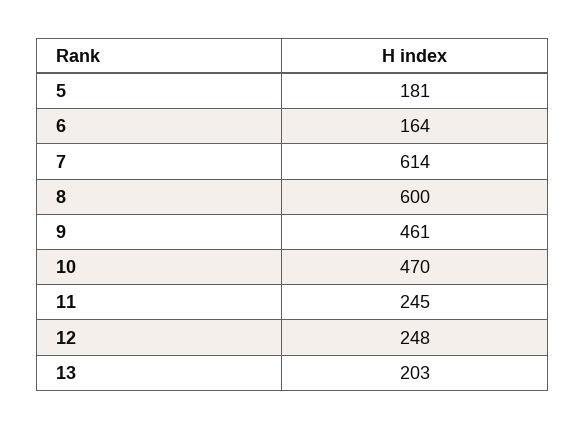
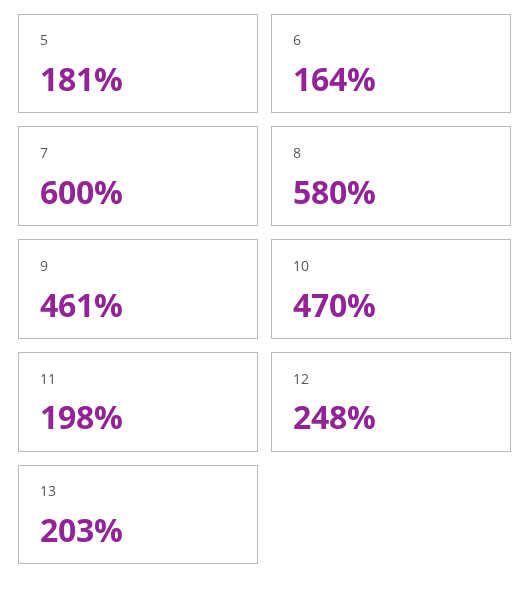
  {
    "5": 181,
    "6": 164,
-   "7": 614,
+   "7": 600,
-   "8": 600,
+   "8": 580,
    "9": 461,
    "10": 470,
-   "11": 245,
+   "11": 198,
    "12": 248,
    "13": 203
  }

